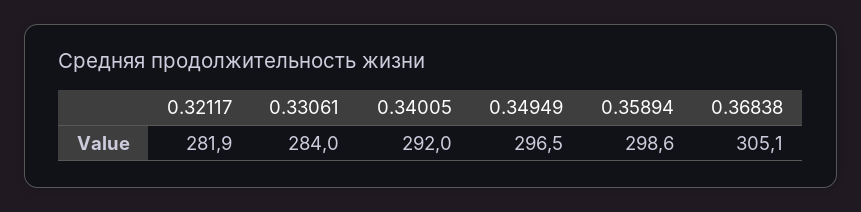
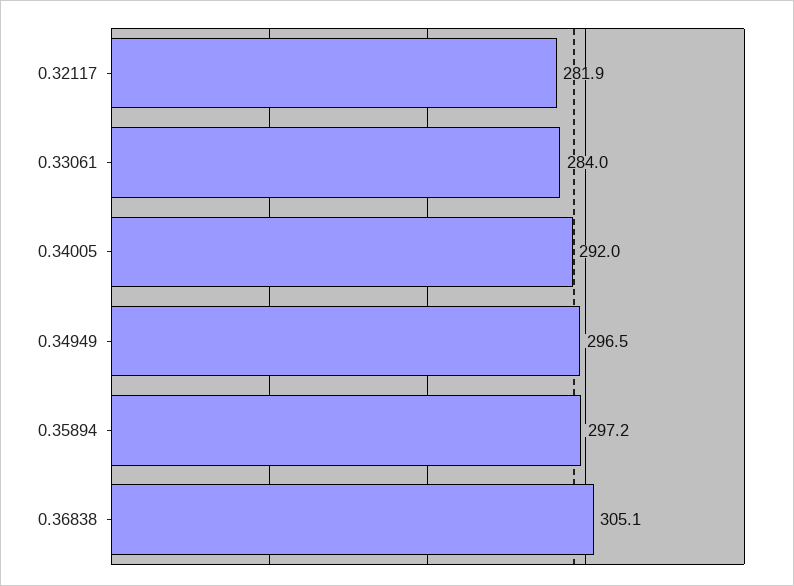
  {
    "0.32117": 281.9,
    "0.33061": 284,
    "0.34005": 292,
    "0.34949": 296.5,
-   "0.35894": 298.6,
+   "0.35894": 297.2,
    "0.36838": 305.1
  }

